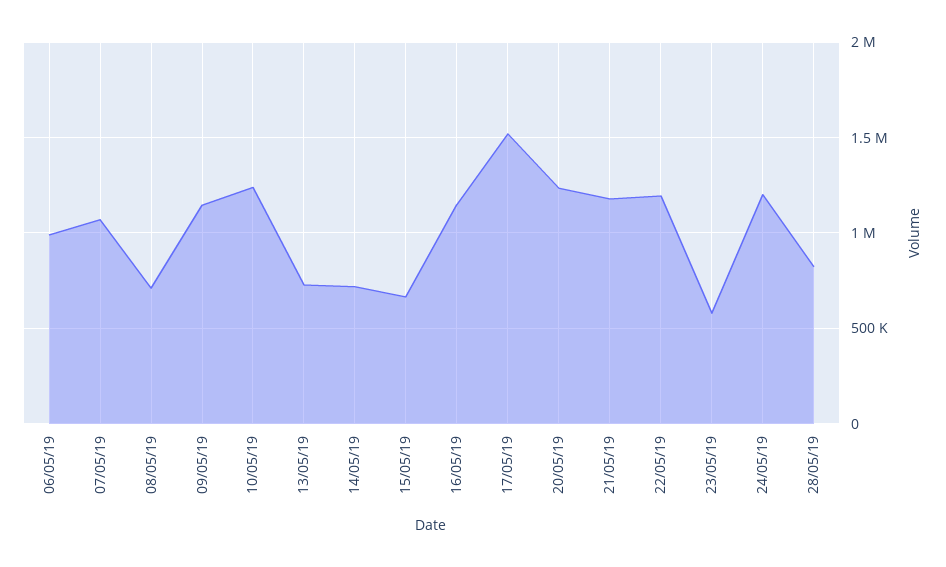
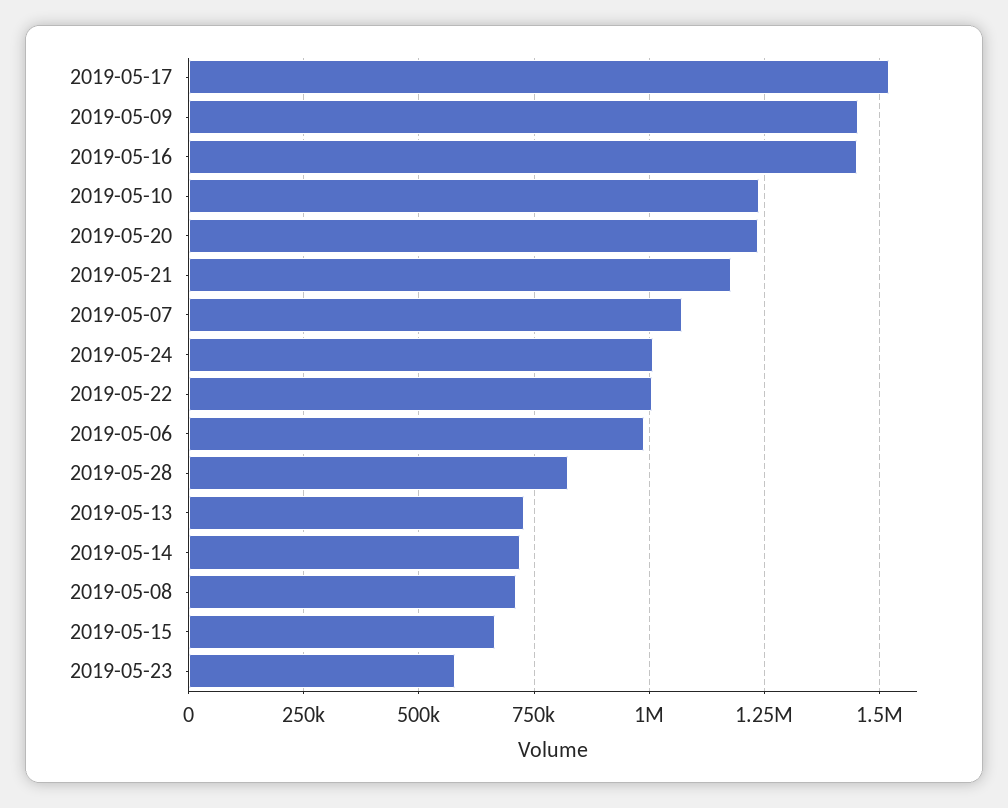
  {
    "06/05/19": 1000000,
    "07/05/19": 1075000,
    "08/05/19": 700000,
-   "09/05/19": 1150000,
+   "09/05/19": 1450000,
    "10/05/19": 1250000,
    "13/05/19": 725000,
    "14/05/19": 725000,
    "15/05/19": 675000,
-   "16/05/19": 1150000,
+   "16/05/19": 1450000,
    "17/05/19": 1525000,
    "20/05/19": 1225000,
    "21/05/19": 1175000,
-   "22/05/19": 1200000,
+   "22/05/19": 1000000,
    "23/05/19": 575000,
-   "24/05/19": 1200000,
+   "24/05/19": 1000000,
    "28/05/19": 825000
  }

